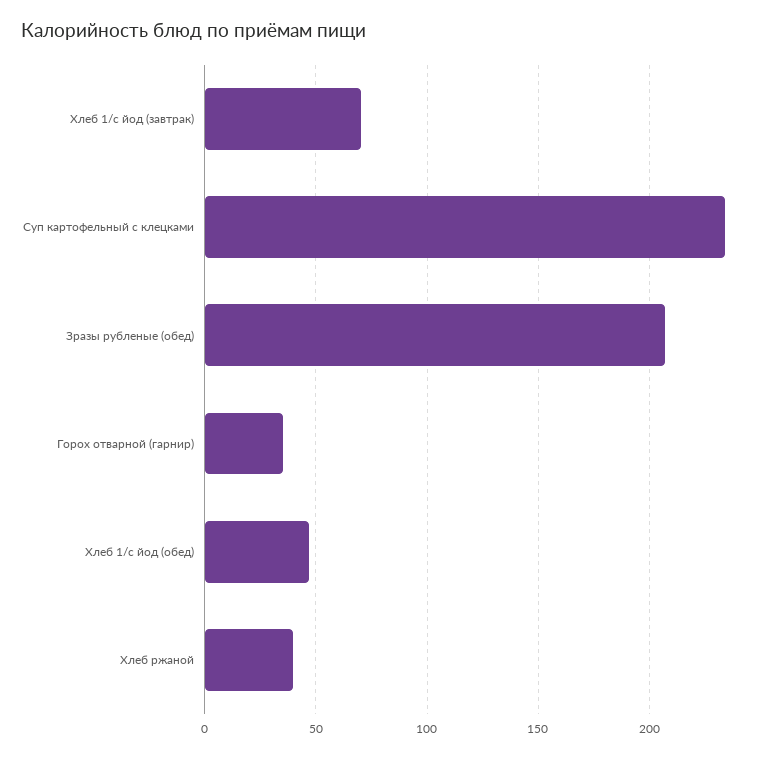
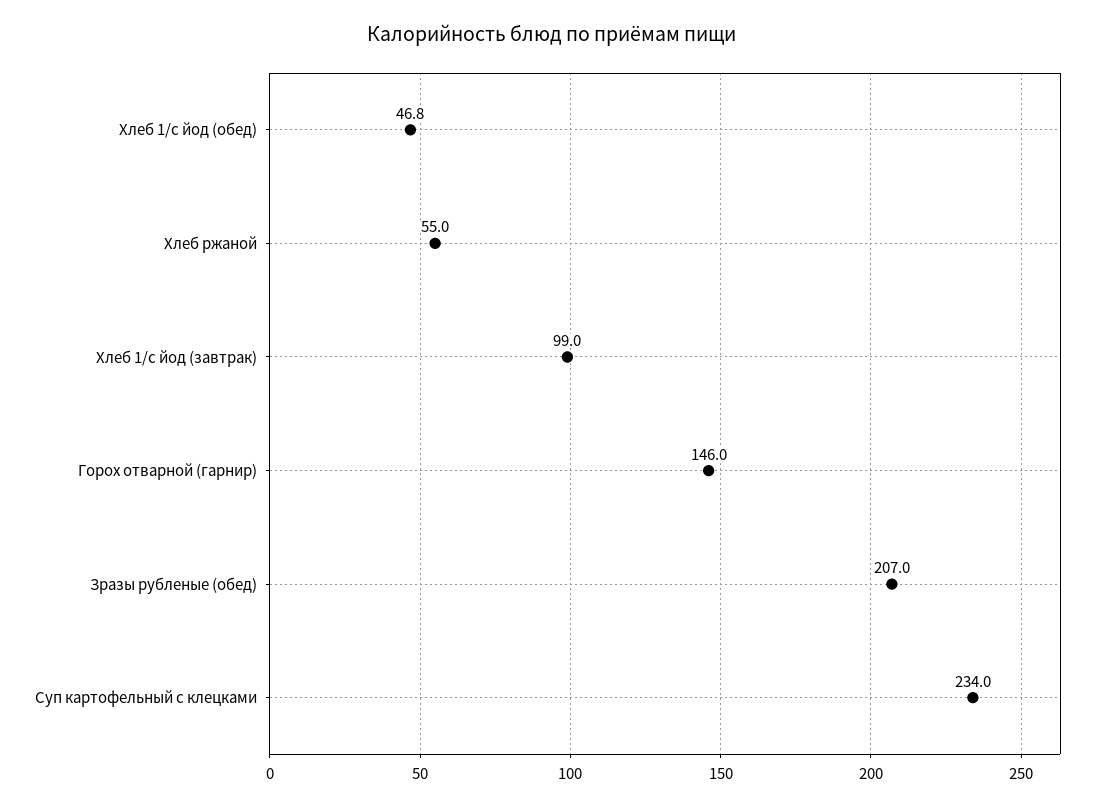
  {
-   "Хлеб 1/с йод (завтрак)": 70,
+   "Хлеб 1/с йод (завтрак)": 99,
    "Суп картофельный с клецками": 234,
    "Зразы рубленые (обед)": 207,
-   "Горох отварной (гарнир)": 35,
+   "Горох отварной (гарнир)": 146,
    "Хлеб 1/с йод (обед)": 46.8,
-   "Хлеб ржаной": 40
+   "Хлеб ржаной": 55
  }

